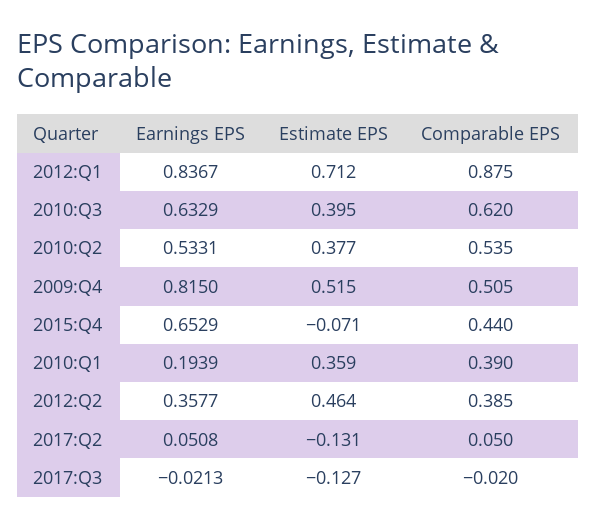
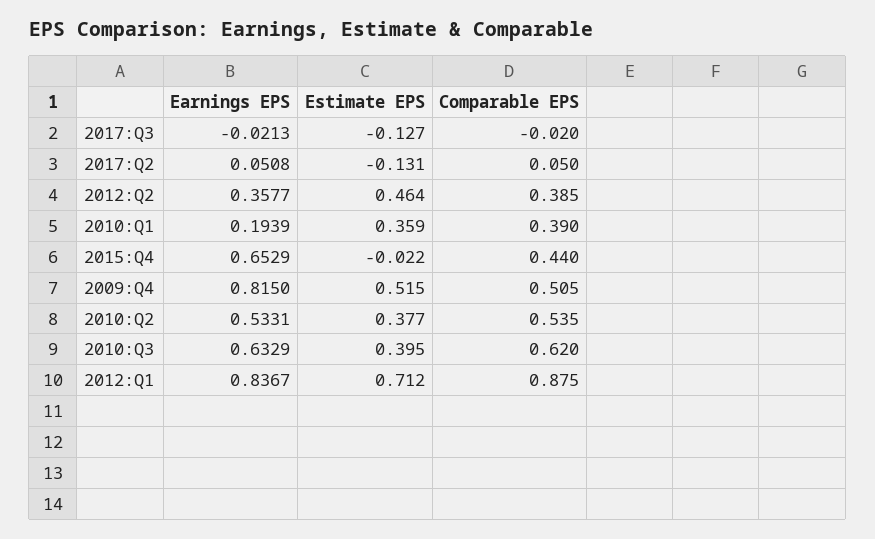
  {
    "Earnings EPS": {
      "2012:Q1": 0.8367,
      "2010:Q3": 0.6329,
      "2010:Q2": 0.5331,
      "2009:Q4": 0.815,
      "2015:Q4": 0.6529,
      "2010:Q1": 0.1939,
      "2012:Q2": 0.3577,
      "2017:Q2": 0.0508,
      "2017:Q3": -0.0213
    },
    "Estimate EPS": {
      "2012:Q1": 0.712,
      "2010:Q3": 0.395,
      "2010:Q2": 0.377,
      "2009:Q4": 0.515,
-     "2015:Q4": -0.071,
+     "2015:Q4": -0.022,
      "2010:Q1": 0.359,
      "2012:Q2": 0.464,
      "2017:Q2": -0.131,
      "2017:Q3": -0.127
    },
    "Comparable EPS": {
      "2012:Q1": 0.875,
      "2010:Q3": 0.62,
      "2010:Q2": 0.535,
      "2009:Q4": 0.505,
      "2015:Q4": 0.44,
      "2010:Q1": 0.39,
      "2012:Q2": 0.385,
      "2017:Q2": 0.05,
      "2017:Q3": -0.02
    }
  }

